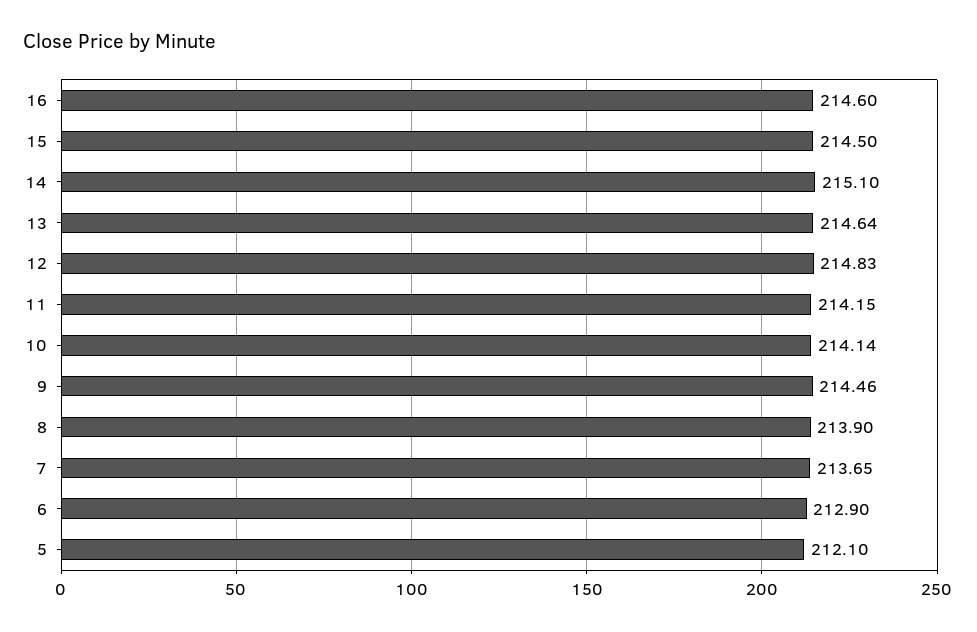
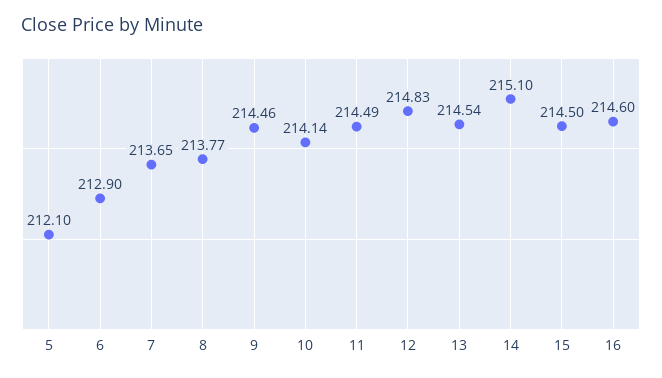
  {
    "16": 214.6,
    "15": 214.5,
    "14": 215.1,
-   "13": 214.64,
+   "13": 214.54,
    "12": 214.83,
-   "11": 214.15,
+   "11": 214.49,
    "10": 214.14,
    "9": 214.46,
-   "8": 213.9,
+   "8": 213.77,
    "7": 213.65,
    "6": 212.9,
    "5": 212.1
  }

